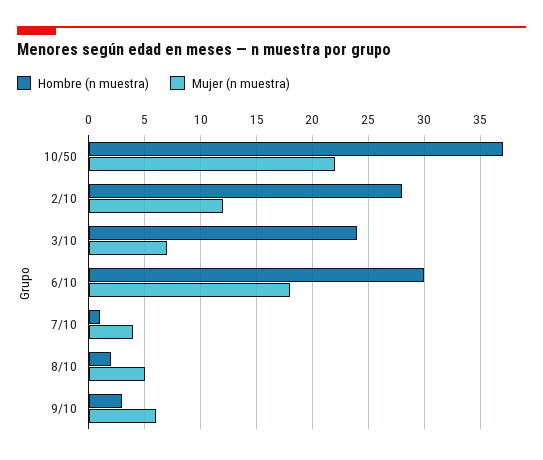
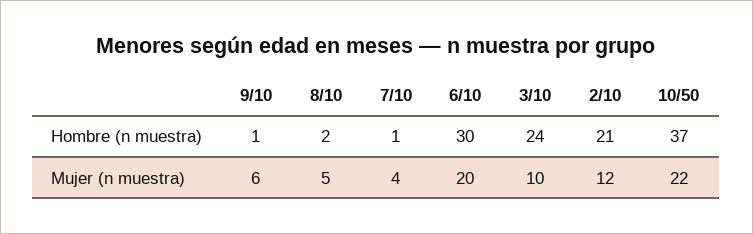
  {
    "Hombre (n muestra)": {
      "10/50": 37,
-     "2/10": 28,
+     "2/10": 21,
      "3/10": 24,
      "6/10": 30,
      "7/10": 1,
      "8/10": 2,
-     "9/10": 3
+     "9/10": 1
    },
    "Mujer (n muestra)": {
      "10/50": 22,
      "2/10": 12,
-     "3/10": 7,
+     "3/10": 10,
-     "6/10": 18,
+     "6/10": 20,
      "7/10": 4,
      "8/10": 5,
      "9/10": 6
    }
  }

